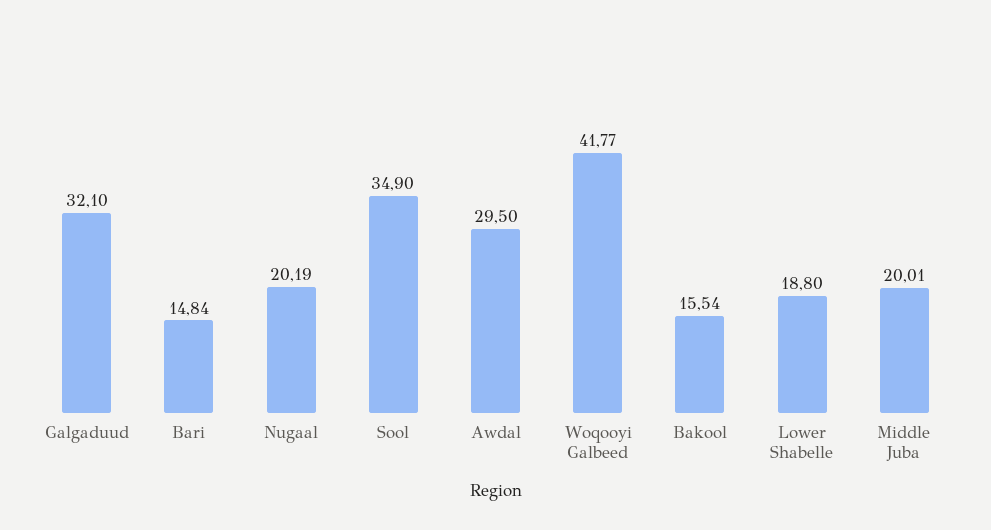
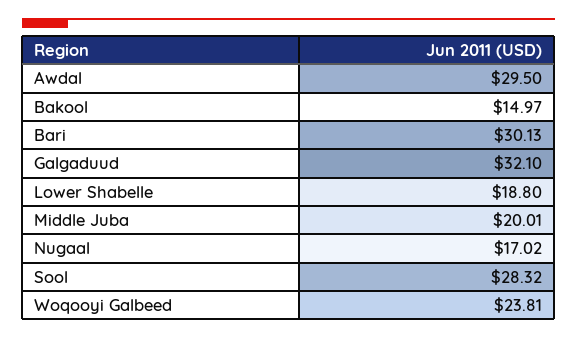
  {
    "Galgaduud": 32.1,
-   "Bari": 14.84,
+   "Bari": 30.13,
-   "Nugaal": 20.19,
+   "Nugaal": 17.02,
-   "Sool": 34.9,
+   "Sool": 28.32,
    "Awdal": 29.5,
-   "Woqooyi Galbeed": 41.77,
+   "Woqooyi Galbeed": 23.81,
-   "Bakool": 15.54,
+   "Bakool": 14.97,
    "Lower Shabelle": 18.8,
    "Middle Juba": 20.01
  }

